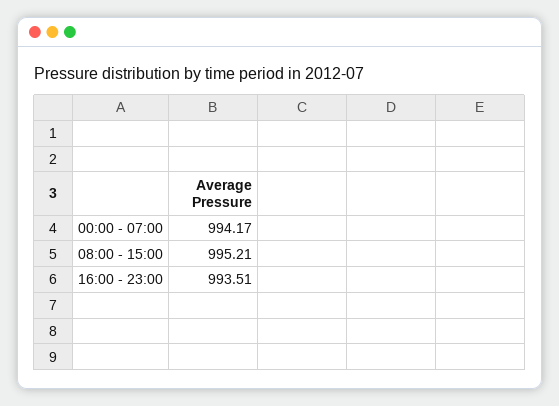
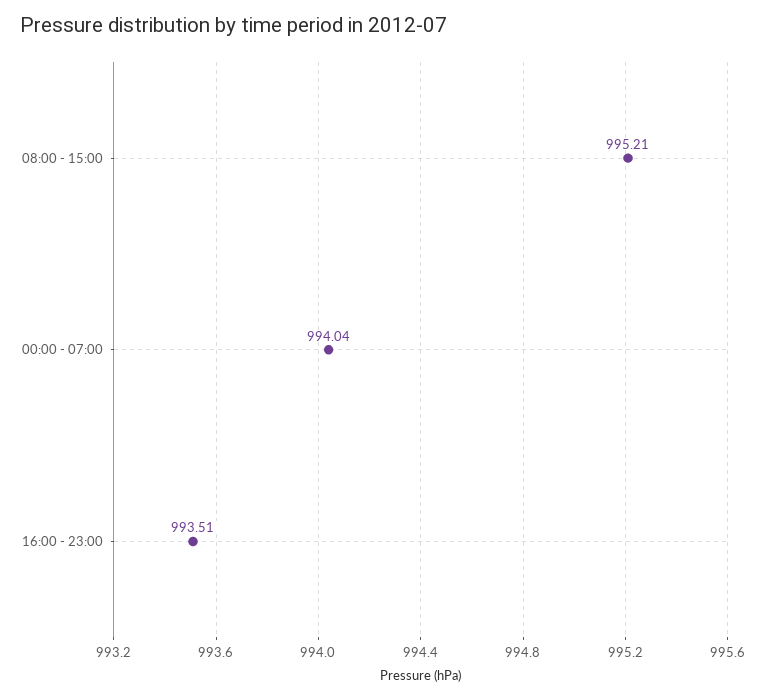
  {
-   "00:00 - 07:00": 994.17,
+   "00:00 - 07:00": 994.04,
    "08:00 - 15:00": 995.21,
    "16:00 - 23:00": 993.51
  }

